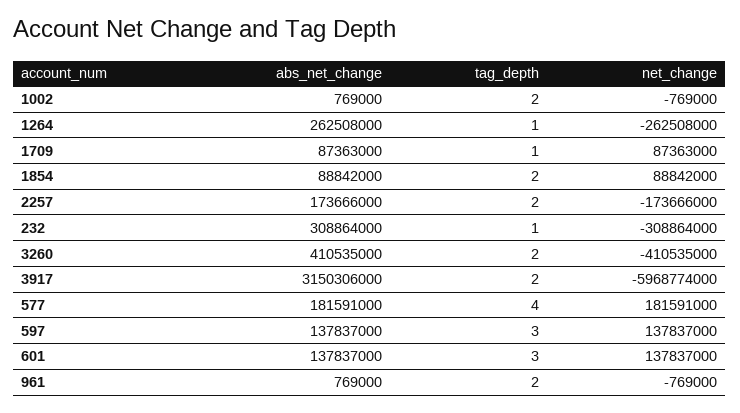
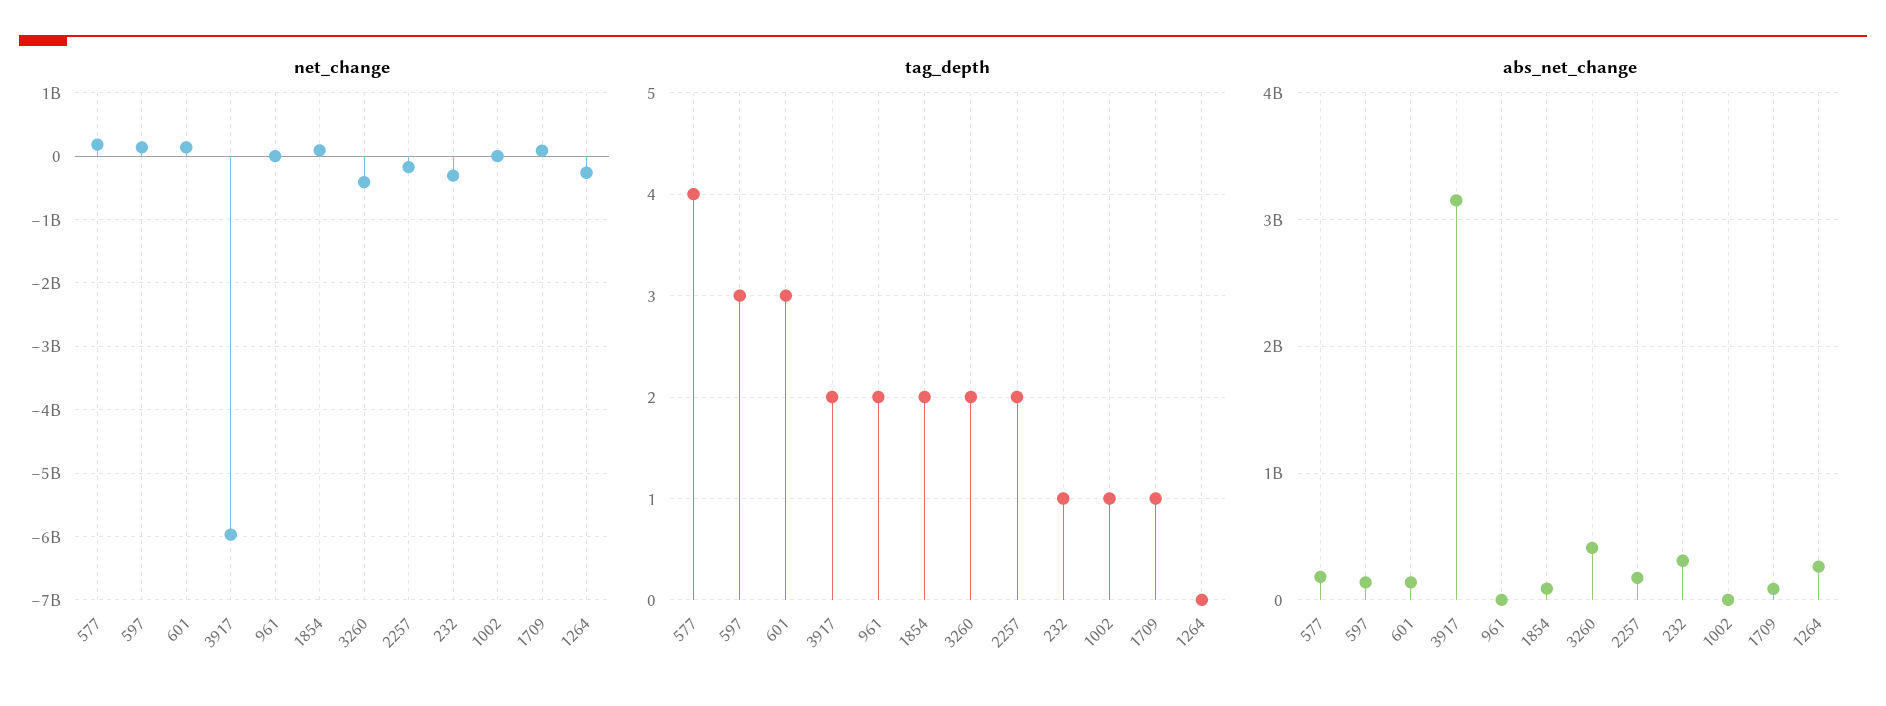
  {
    "abs_net_change": {
      "1002": 769000,
      "1264": 262508000,
      "1709": 87363000,
      "1854": 88842000,
      "2257": 173666000,
      "232": 308864000,
      "3260": 410535000,
      "3917": 3150306000,
      "577": 181591000,
      "597": 137837000,
      "601": 137837000,
      "961": 769000
    },
    "tag_depth": {
-     "1002": 2,
+     "1002": 1,
-     "1264": 1,
+     "1264": 0,
      "1709": 1,
      "1854": 2,
      "2257": 2,
      "232": 1,
      "3260": 2,
      "3917": 2,
      "577": 4,
      "597": 3,
      "601": 3,
      "961": 2
    },
    "net_change": {
      "1002": -769000,
      "1264": -262508000,
      "1709": 87363000,
      "1854": 88842000,
      "2257": -173666000,
      "232": -308864000,
      "3260": -410535000,
      "3917": -5968774000,
      "577": 181591000,
      "597": 137837000,
      "601": 137837000,
      "961": -769000
    }
  }

